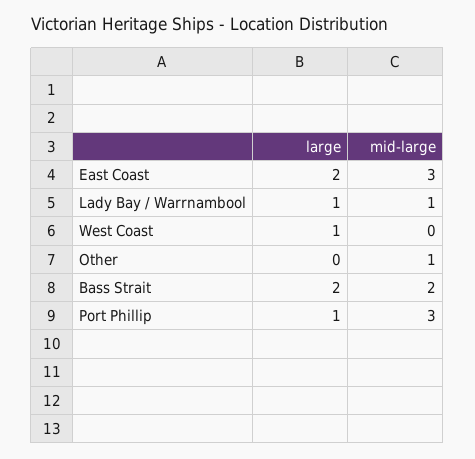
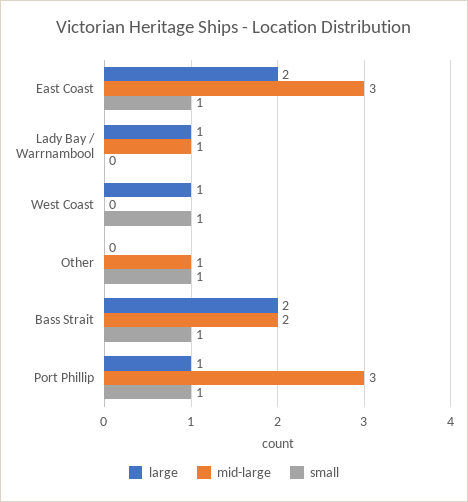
  {
    "large": {
      "East Coast": 2,
      "Lady Bay / Warrnambool": 1,
      "West Coast": 1,
      "Other": 0,
      "Bass Strait": 2,
      "Port Phillip": 1
    },
    "mid-large": {
      "East Coast": 3,
      "Lady Bay / Warrnambool": 1,
      "West Coast": 0,
      "Other": 1,
      "Bass Strait": 2,
      "Port Phillip": 3
-   }
+   },
+   "small": {
+     "East Coast": 1,
+     "Lady Bay / Warrnambool": 0,
+     "West Coast": 1,
+     "Other": 1,
+     "Bass Strait": 1,
+     "Port Phillip": 1
+   }
  }

